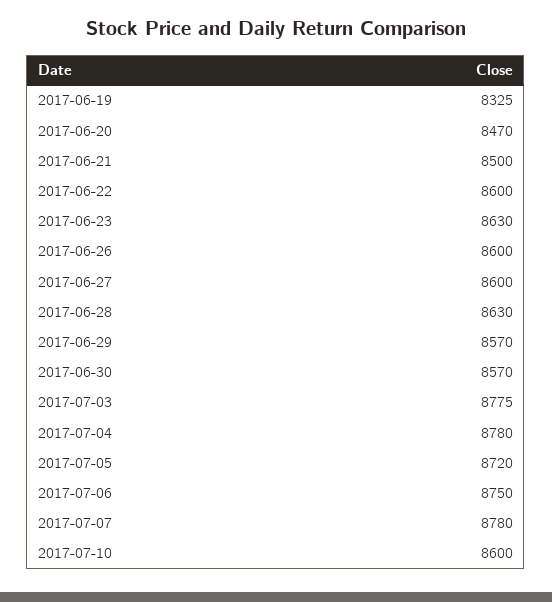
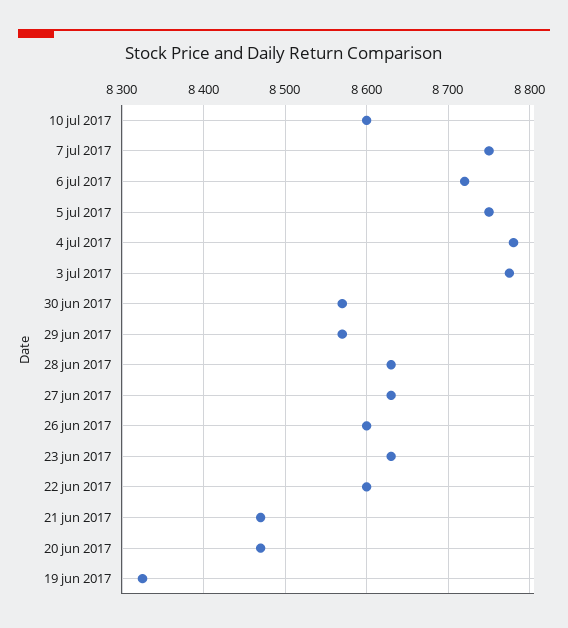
  {
    "2017-06-19": 8325,
    "2017-06-20": 8470,
-   "2017-06-21": 8500,
+   "2017-06-21": 8470,
    "2017-06-22": 8600,
    "2017-06-23": 8630,
    "2017-06-26": 8600,
-   "2017-06-27": 8600,
+   "2017-06-27": 8630,
    "2017-06-28": 8630,
    "2017-06-29": 8570,
    "2017-06-30": 8570,
    "2017-07-03": 8775,
    "2017-07-04": 8780,
-   "2017-07-05": 8720,
+   "2017-07-05": 8750,
-   "2017-07-06": 8750,
+   "2017-07-06": 8720,
-   "2017-07-07": 8780,
+   "2017-07-07": 8750,
    "2017-07-10": 8600
  }

